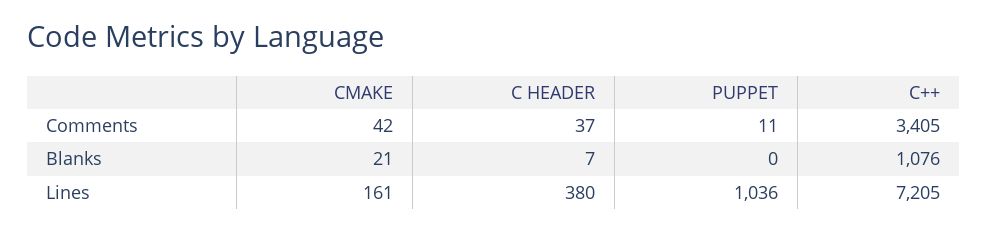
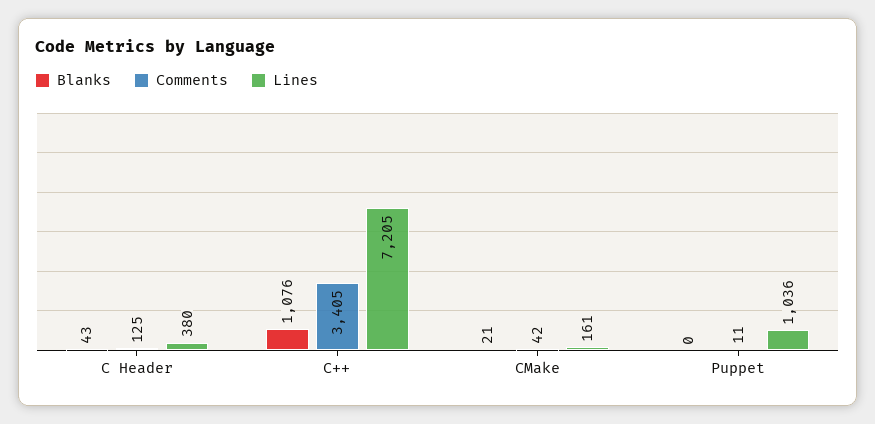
  {
    "Comments": {
      "CMAKE": 42,
-     "C HEADER": 37,
+     "C HEADER": 125,
      "PUPPET": 11,
      "C++": 3405
    },
    "Blanks": {
      "CMAKE": 21,
-     "C HEADER": 7,
+     "C HEADER": 43,
      "PUPPET": 0,
      "C++": 1076
    },
    "Lines": {
      "CMAKE": 161,
      "C HEADER": 380,
      "PUPPET": 1036,
      "C++": 7205
    }
  }

